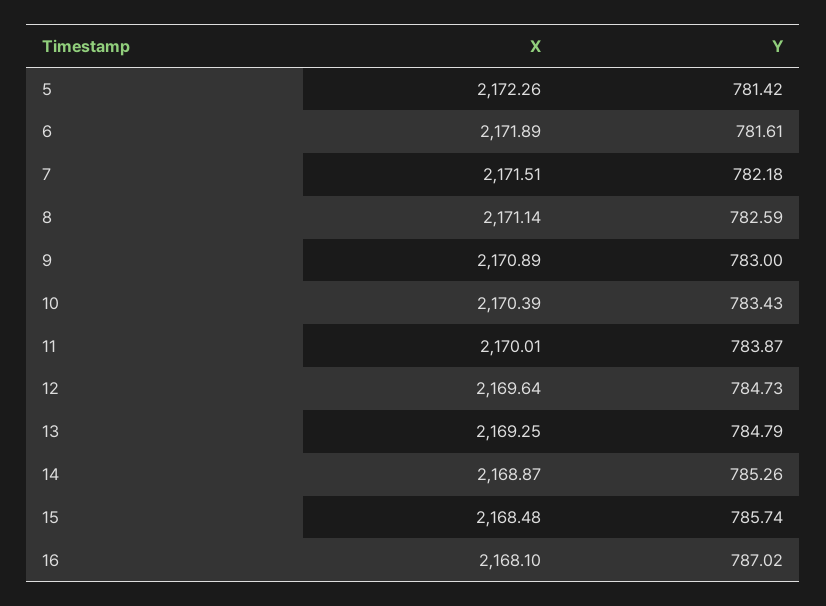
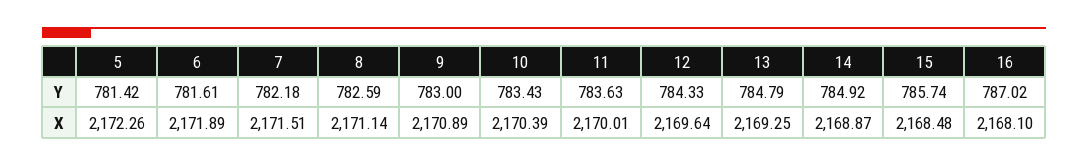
  {
    "X": {
      "5": 2172.26,
      "6": 2171.89,
      "7": 2171.51,
      "8": 2171.14,
      "9": 2170.89,
      "10": 2170.39,
      "11": 2170.01,
      "12": 2169.64,
      "13": 2169.25,
      "14": 2168.87,
      "15": 2168.48,
      "16": 2168.1
    },
    "Y": {
      "5": 781.42,
      "6": 781.61,
      "7": 782.18,
      "8": 782.59,
      "9": 783,
      "10": 783.43,
-     "11": 783.87,
+     "11": 783.63,
-     "12": 784.73,
+     "12": 784.33,
      "13": 784.79,
-     "14": 785.26,
+     "14": 784.92,
      "15": 785.74,
      "16": 787.02
    }
  }

